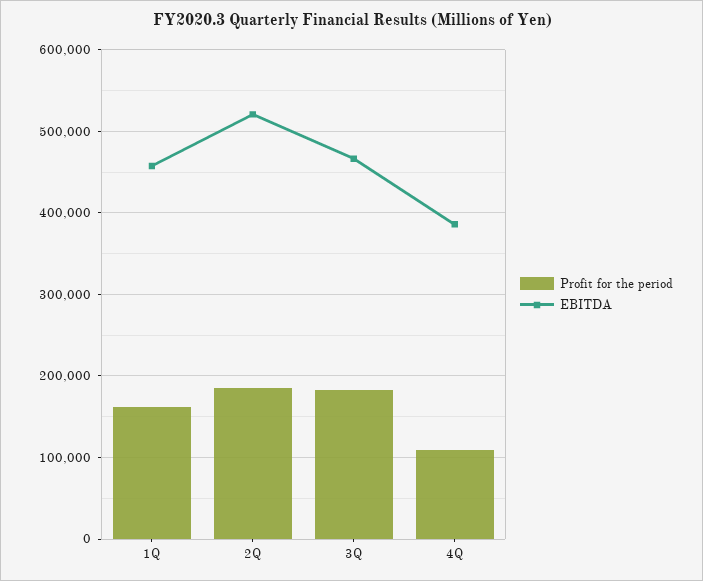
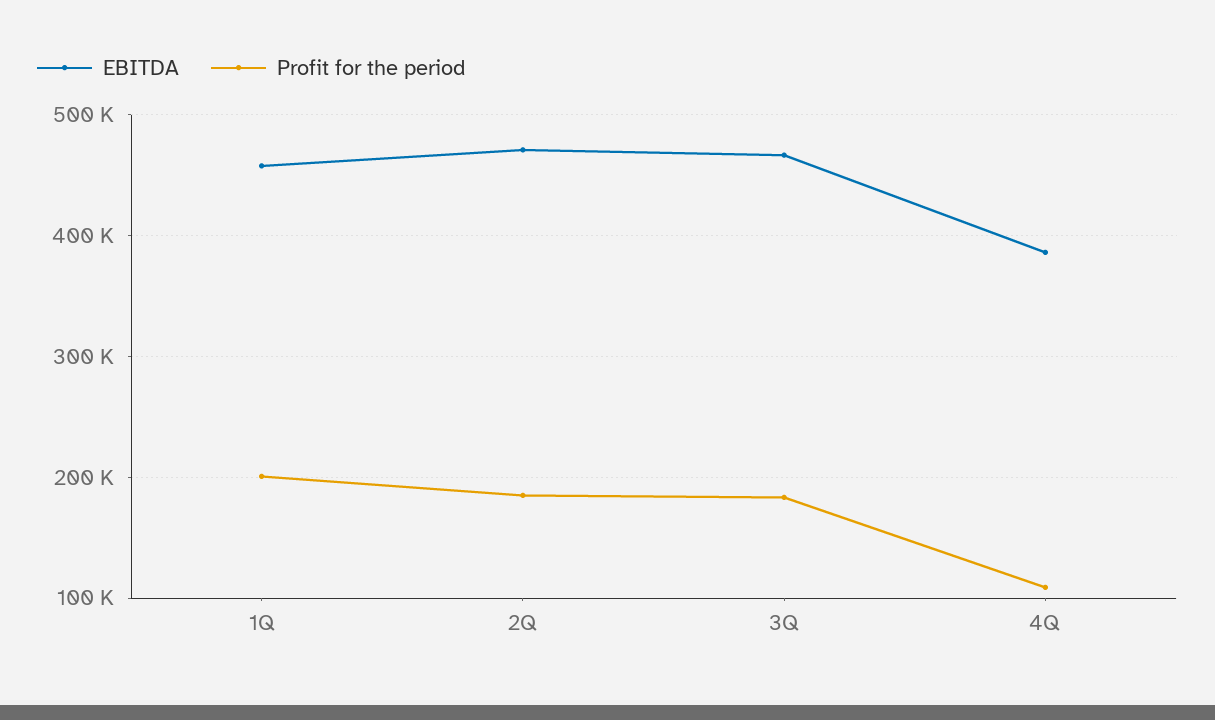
  {
    "Profit for the period": {
-     "1Q": 160000,
+     "1Q": 200000,
      "2Q": 180000,
      "3Q": 180000,
      "4Q": 110000
    },
    "EBITDA": {
      "1Q": 460000,
-     "2Q": 520000,
+     "2Q": 470000,
      "3Q": 470000,
      "4Q": 390000
    }
  }

